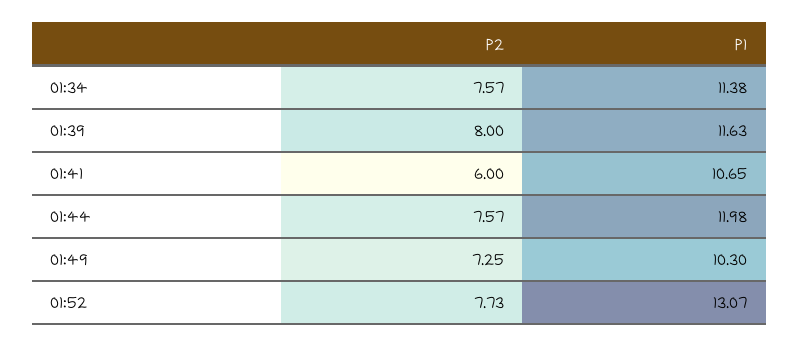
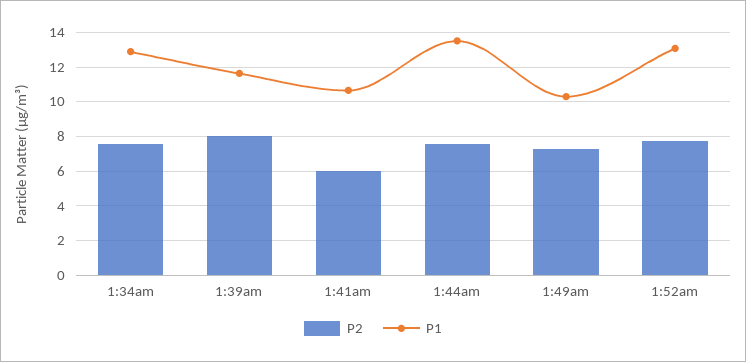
  {
    "P2": {
      "01:34": 7.57,
      "01:39": 8,
      "01:41": 6,
      "01:44": 7.57,
      "01:49": 7.25,
      "01:52": 7.73
    },
    "P1": {
-     "01:34": 11.38,
+     "01:34": 13,
      "01:39": 11.63,
      "01:41": 10.65,
-     "01:44": 11.98,
+     "01:44": 13.5,
      "01:49": 10.3,
      "01:52": 13.07
    }
  }

